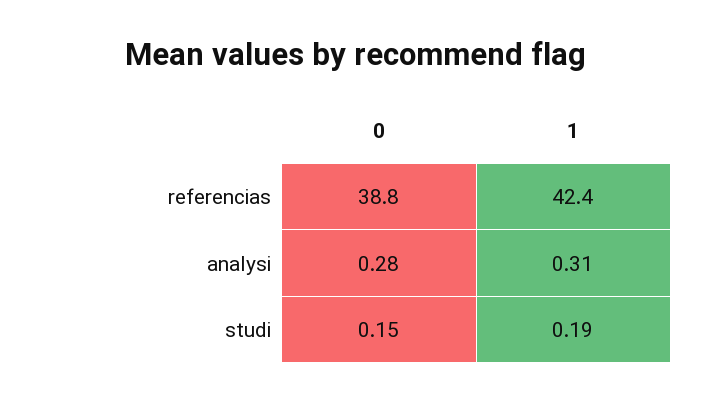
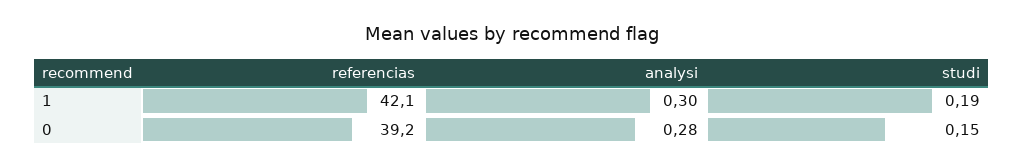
  {
    "0": {
-     "referencias": 38.8,
+     "referencias": 39.2,
      "analysi": 0.28,
      "studi": 0.15
    },
    "1": {
-     "referencias": 42.4,
+     "referencias": 42.1,
-     "analysi": 0.31,
+     "analysi": 0.3,
      "studi": 0.19
    }
  }

